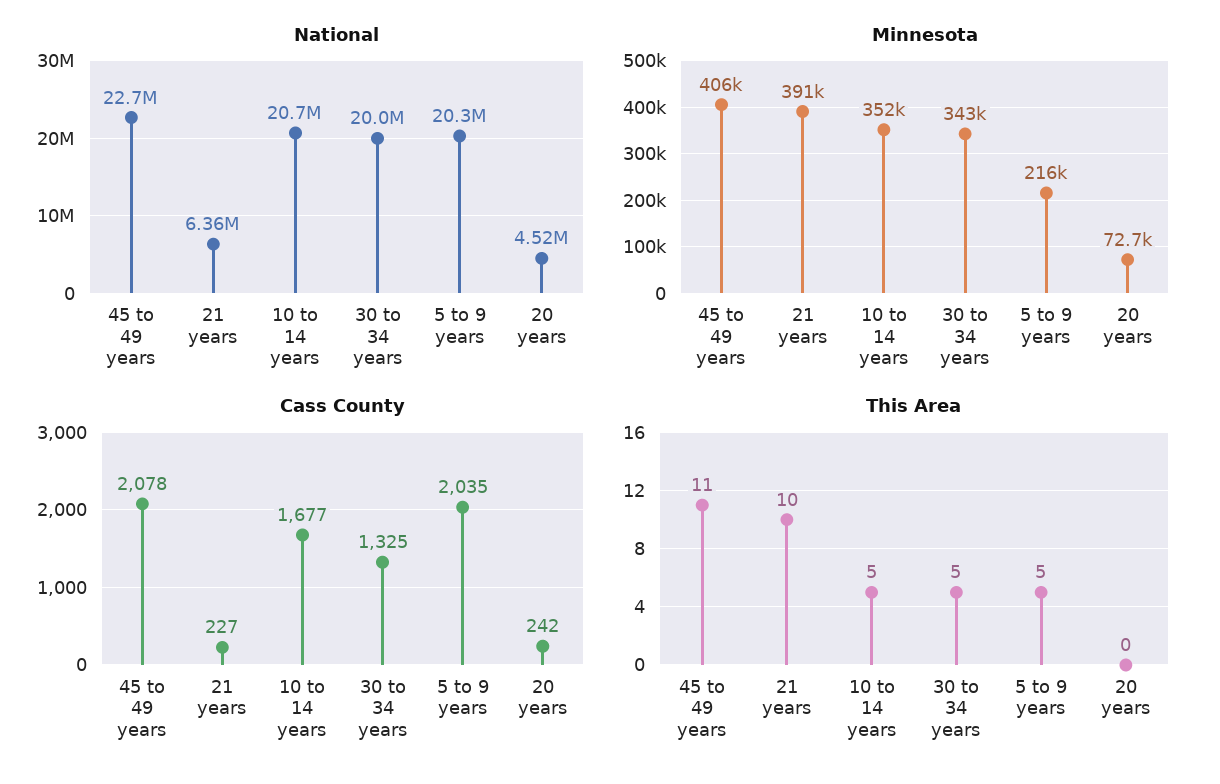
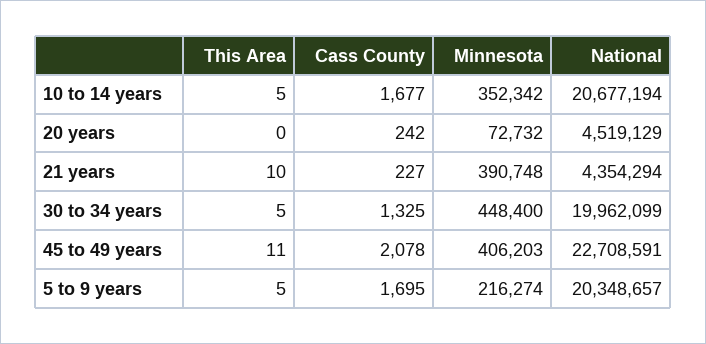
  {
    "National": {
      "45 to 49 years": 22708591,
-     "21 years": 6360000,
+     "21 years": 4354294,
      "10 to 14 years": 20677194,
      "30 to 34 years": 19962099,
      "5 to 9 years": 20348657,
      "20 years": 4519129
    },
    "Minnesota": {
      "45 to 49 years": 406203,
      "21 years": 390748,
      "10 to 14 years": 352342,
-     "30 to 34 years": 343000,
+     "30 to 34 years": 448400,
      "5 to 9 years": 216274,
      "20 years": 72732
    },
    "Cass County": {
      "45 to 49 years": 2078,
      "21 years": 227,
      "10 to 14 years": 1677,
      "30 to 34 years": 1325,
-     "5 to 9 years": 2035,
+     "5 to 9 years": 1695,
      "20 years": 242
    },
    "This Area": {
      "45 to 49 years": 11,
      "21 years": 10,
      "10 to 14 years": 5,
      "30 to 34 years": 5,
      "5 to 9 years": 5,
      "20 years": 0
    }
  }

